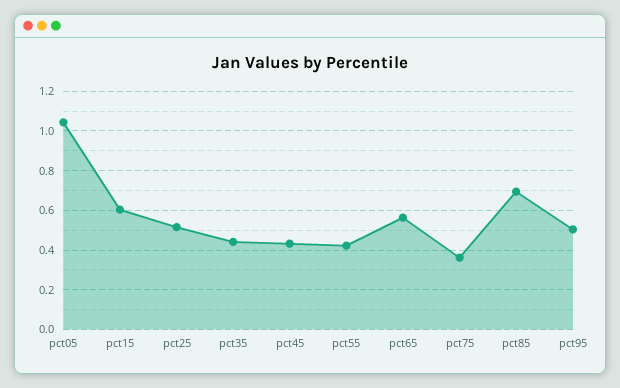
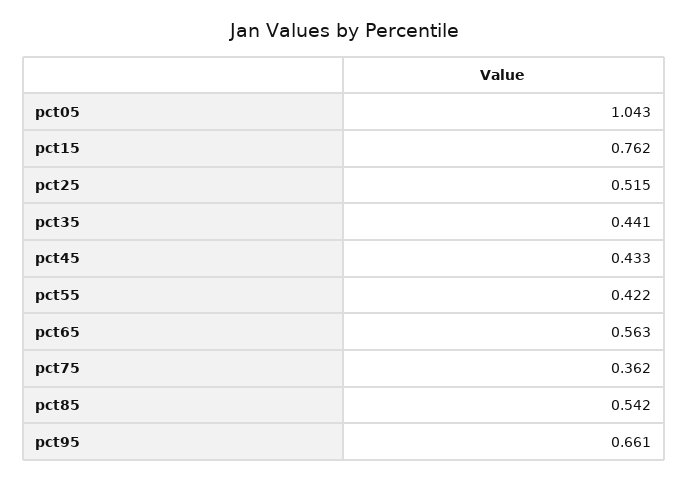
  {
    "pct05": 1.043,
-   "pct15": 0.6,
+   "pct15": 0.762,
    "pct25": 0.515,
    "pct35": 0.441,
    "pct45": 0.433,
    "pct55": 0.422,
    "pct65": 0.563,
    "pct75": 0.362,
-   "pct85": 0.7,
+   "pct85": 0.542,
-   "pct95": 0.5
+   "pct95": 0.661
  }

